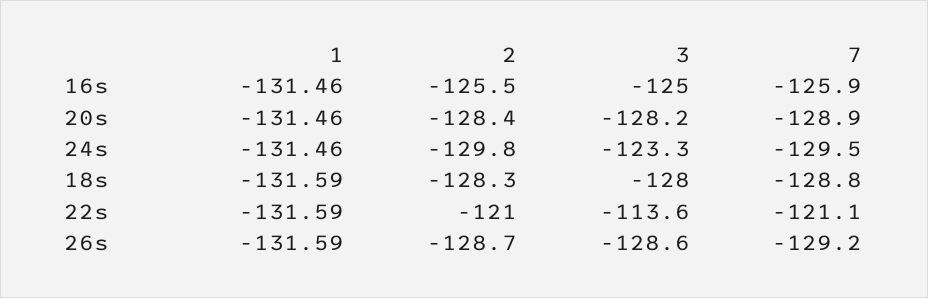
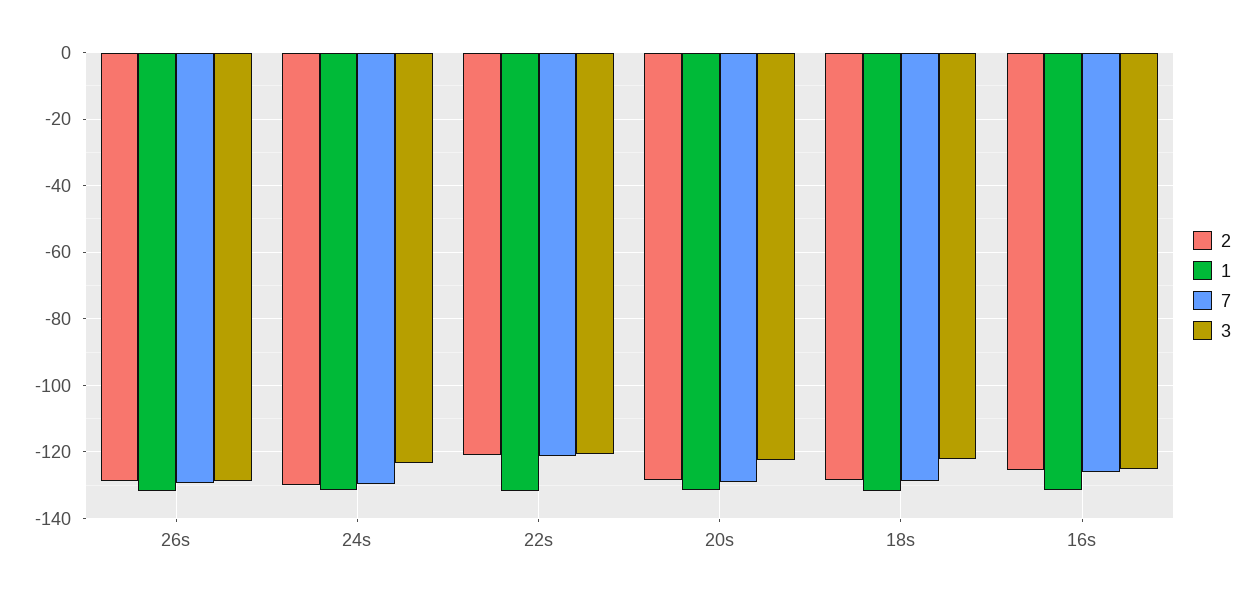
  {
    "1": {
      "16s": -131.46,
      "20s": -131.46,
      "24s": -131.46,
      "18s": -131.59,
      "22s": -131.59,
      "26s": -131.59
    },
    "2": {
      "16s": -125.5,
      "20s": -128.4,
      "24s": -129.8,
      "18s": -128.3,
      "22s": -121,
      "26s": -128.7
    },
    "3": {
      "16s": -125,
-     "20s": -128.2,
+     "20s": -122,
      "24s": -123.3,
-     "18s": -128,
+     "18s": -122,
-     "22s": -113.6,
+     "22s": -120,
      "26s": -128.6
    },
    "7": {
      "16s": -125.9,
      "20s": -128.9,
      "24s": -129.5,
      "18s": -128.8,
      "22s": -121.1,
      "26s": -129.2
    }
  }

